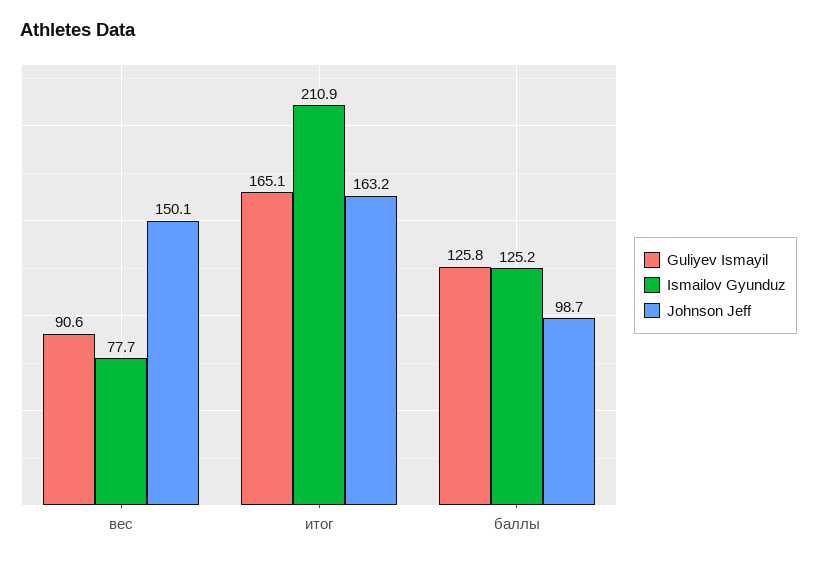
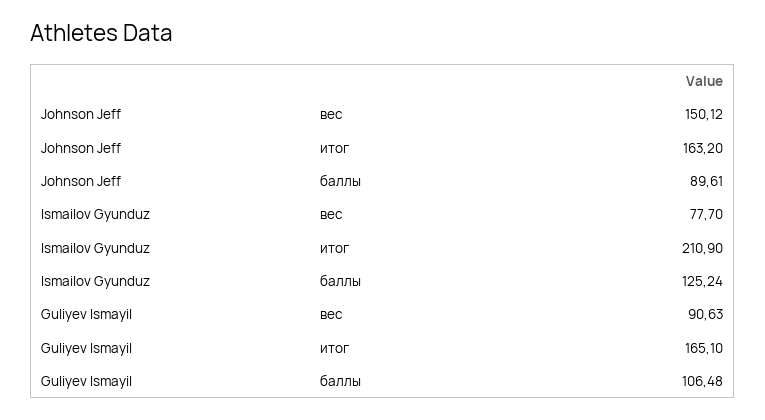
  {
    "Guliyev Ismayil": {
      "вес": 90.63,
      "итог": 165.1,
-     "баллы": 125.8
+     "баллы": 106.48
    },
    "Ismailov Gyunduz": {
      "вес": 77.7,
      "итог": 210.9,
      "баллы": 125.24
    },
    "Johnson Jeff": {
      "вес": 150.12,
      "итог": 163.2,
-     "баллы": 98.7
+     "баллы": 89.61
    }
  }

